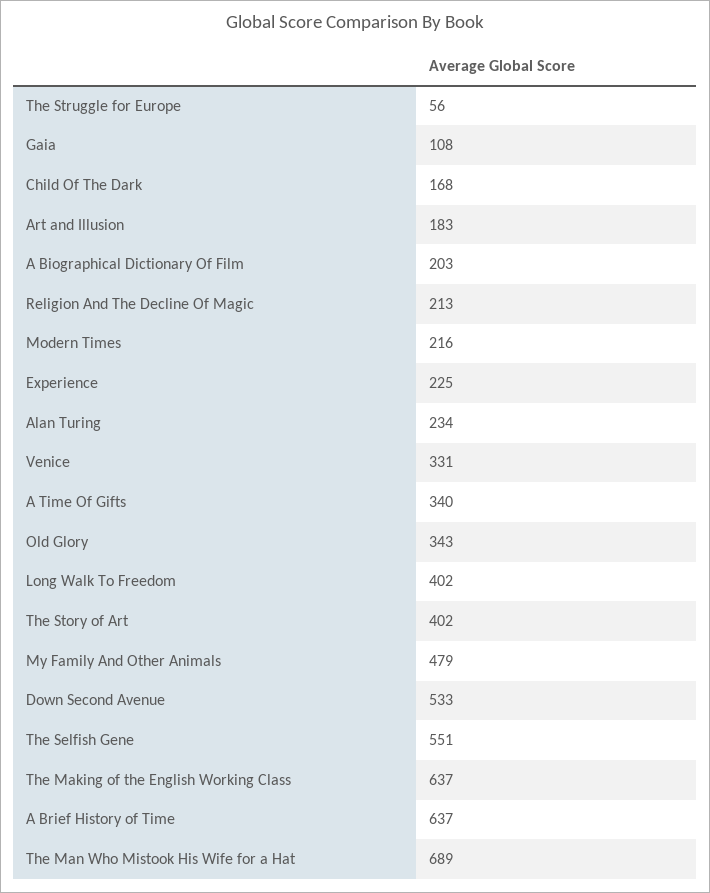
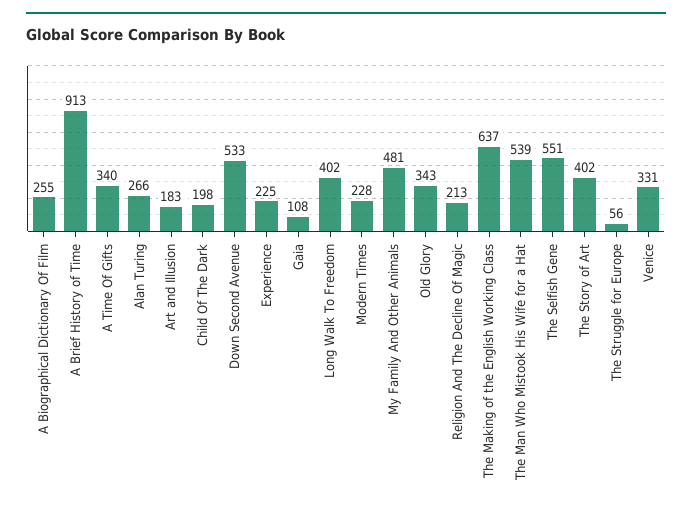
  {
    "The Struggle for Europe": 56,
    "Gaia": 108,
-   "Child Of The Dark": 168,
+   "Child Of The Dark": 198,
    "Art and Illusion": 183,
-   "A Biographical Dictionary Of Film": 203,
+   "A Biographical Dictionary Of Film": 255,
    "Religion And The Decline Of Magic": 213,
-   "Modern Times": 216,
+   "Modern Times": 228,
    "Experience": 225,
-   "Alan Turing": 234,
+   "Alan Turing": 266,
    "Venice": 331,
    "A Time Of Gifts": 340,
    "Old Glory": 343,
    "Long Walk To Freedom": 402,
    "The Story of Art": 402,
-   "My Family And Other Animals": 479,
+   "My Family And Other Animals": 481,
    "Down Second Avenue": 533,
    "The Selfish Gene": 551,
    "The Making of the English Working Class": 637,
-   "A Brief History of Time": 637,
+   "A Brief History of Time": 913,
-   "The Man Who Mistook His Wife for a Hat": 689
+   "The Man Who Mistook His Wife for a Hat": 539
  }

